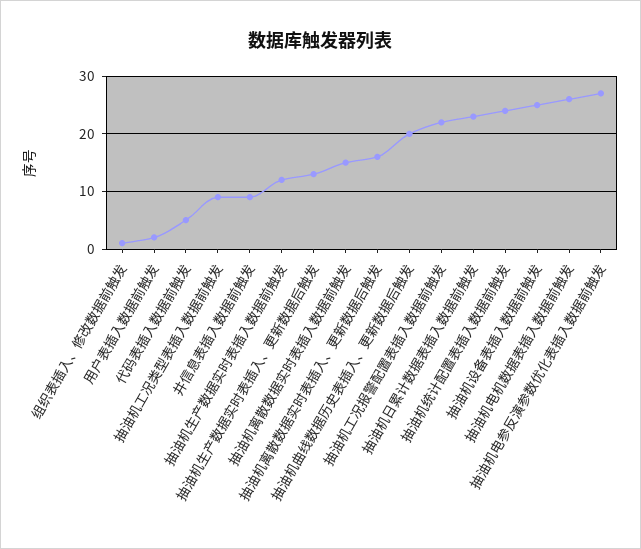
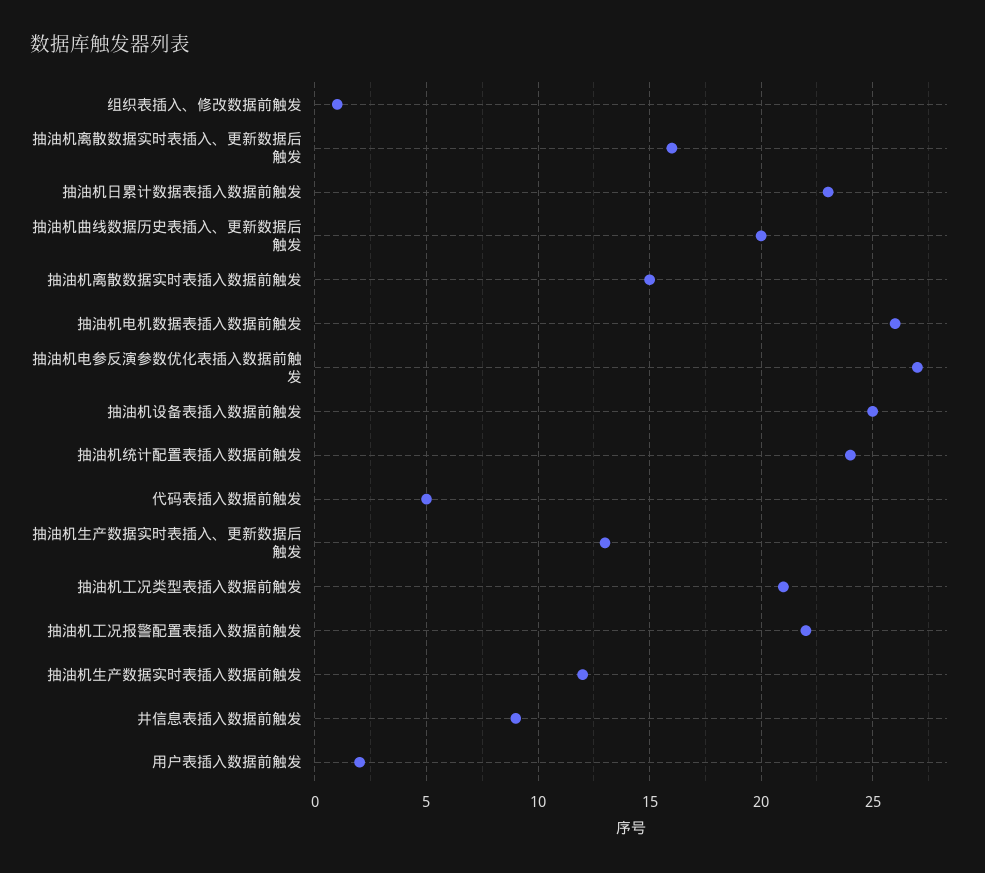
  {
    "组织表插入、修改数据前触发": 1,
    "用户表插入数据前触发": 2,
    "代码表插入数据前触发": 5,
-   "抽油机工况类型表插入数据前触发": 10,
+   "抽油机工况类型表插入数据前触发": 21,
    "井信息表插入数据前触发": 9,
    "抽油机生产数据实时表插入数据前触发": 12,
    "抽油机生产数据实时表插入、更新数据后触发": 13,
    "抽油机离散数据实时表插入数据前触发": 15,
    "抽油机离散数据实时表插入、更新数据后触发": 16,
    "抽油机曲线数据历史表插入、更新数据后触发": 20,
    "抽油机工况报警配置表插入数据前触发": 22,
    "抽油机日累计数据表插入数据前触发": 23,
    "抽油机统计配置表插入数据前触发": 24,
    "抽油机设备表插入数据前触发": 25,
    "抽油机电机数据表插入数据前触发": 26,
    "抽油机电参反演参数优化表插入数据前触发": 27
  }

